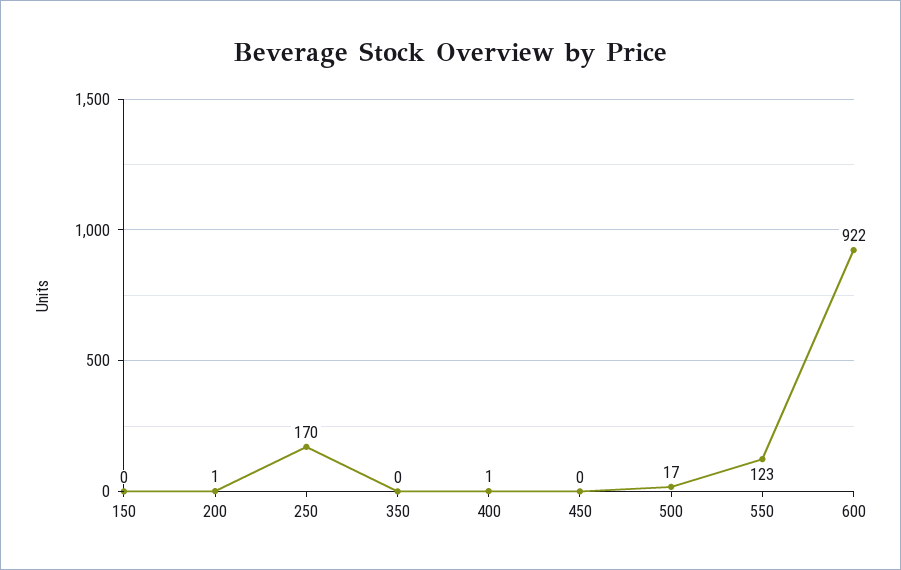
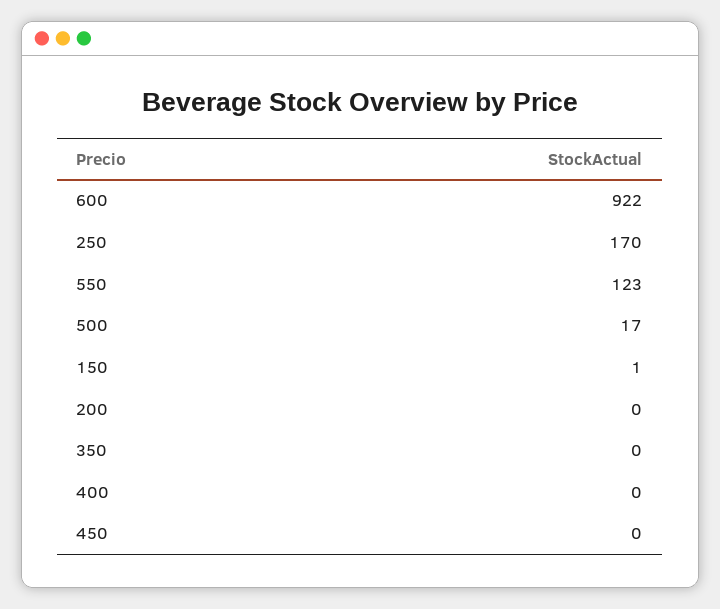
  {
-   "150": 0,
+   "150": 1,
-   "200": 1,
+   "200": 0,
    "250": 170,
    "350": 0,
-   "400": 1,
+   "400": 0,
    "450": 0,
    "500": 17,
    "550": 123,
    "600": 922
  }

